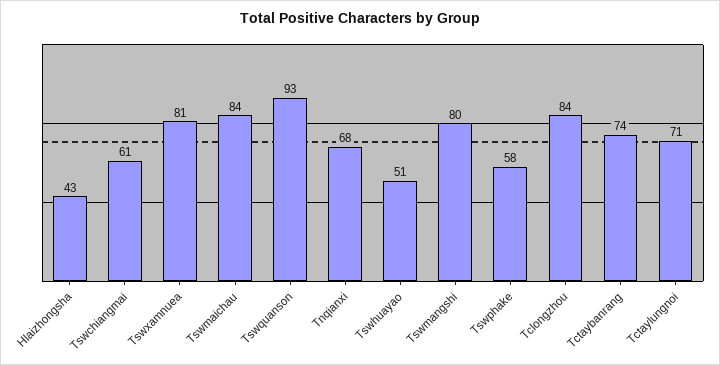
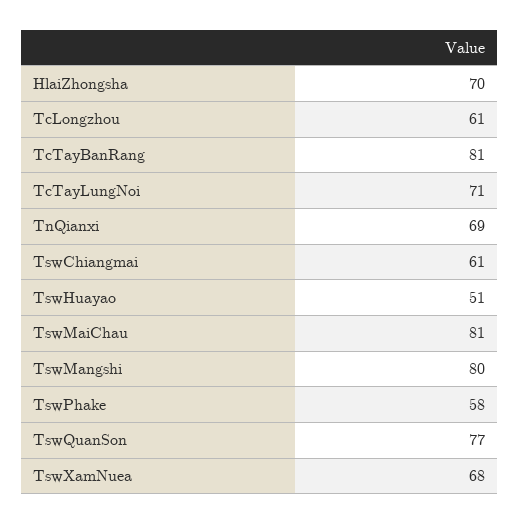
  {
-   "Hlaizhongsha": 43,
+   "Hlaizhongsha": 70,
    "Tswchiangmai": 61,
-   "Tswxamnuea": 81,
+   "Tswxamnuea": 68,
-   "Tswmaichau": 84,
+   "Tswmaichau": 81,
-   "Tswquanson": 93,
+   "Tswquanson": 77,
-   "Tnqianxi": 68,
+   "Tnqianxi": 69,
    "Tswhuayao": 51,
    "Tswmangshi": 80,
    "Tswphake": 58,
-   "Tclongzhou": 84,
+   "Tclongzhou": 61,
-   "Tctaybanrang": 74,
+   "Tctaybanrang": 81,
    "Tctaylungnoi": 71
  }

